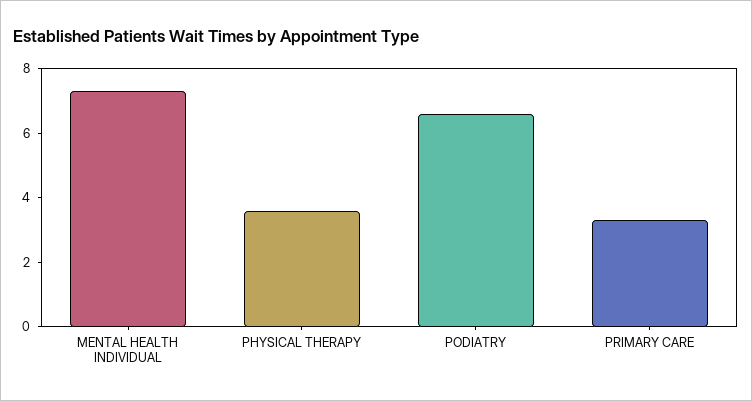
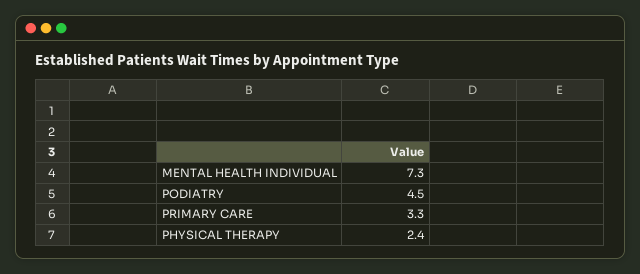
  {
    "MENTAL HEALTH INDIVIDUAL": 7.3,
-   "PHYSICAL THERAPY": 3.5,
+   "PHYSICAL THERAPY": 2.4,
-   "PODIATRY": 6.5,
+   "PODIATRY": 4.5,
    "PRIMARY CARE": 3.3
  }

